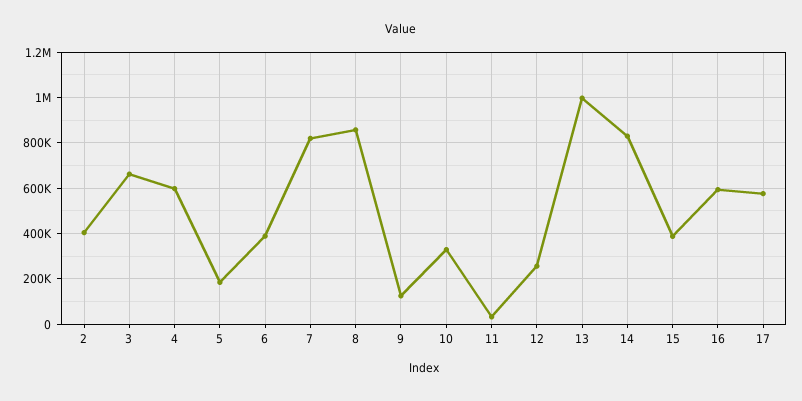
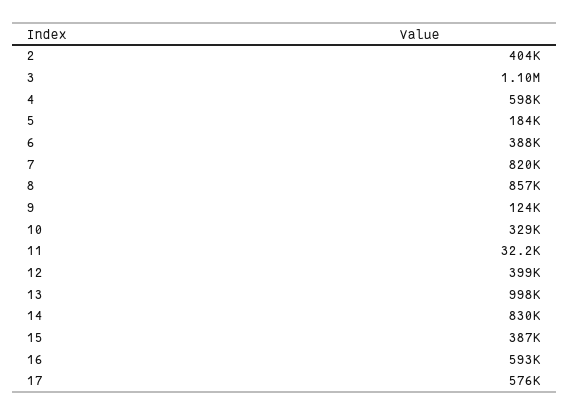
  {
    "2": 404000,
-   "3": 650000,
+   "3": 1100000,
    "4": 598000,
    "5": 184000,
    "6": 388000,
    "7": 820000,
    "8": 857000,
    "9": 124000,
    "10": 329000,
    "11": 32200,
-   "12": 250000,
+   "12": 399000,
    "13": 998000,
    "14": 830000,
    "15": 387000,
    "16": 593000,
    "17": 576000
  }

